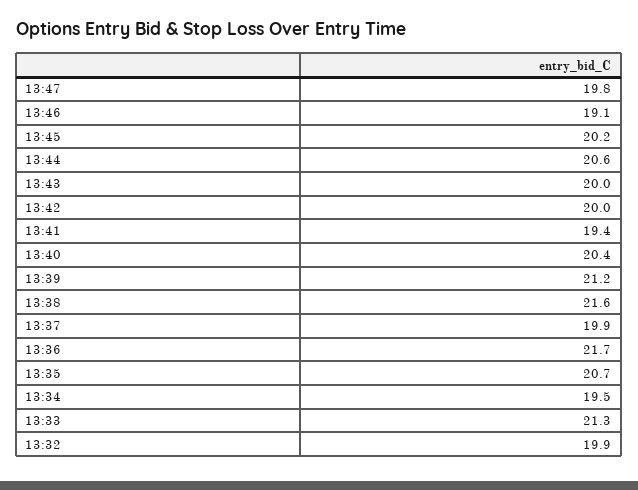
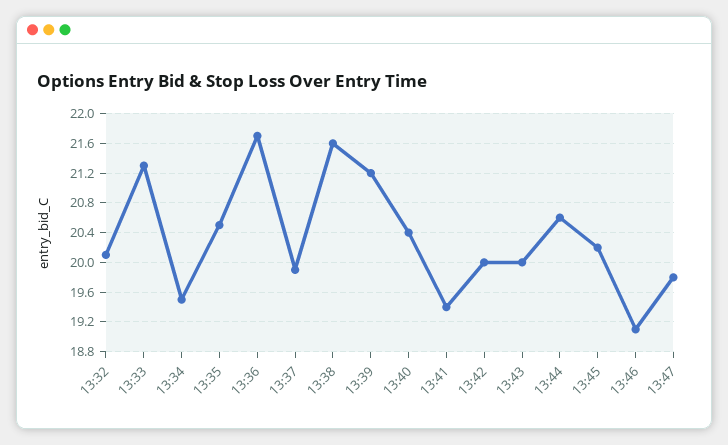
  {
    "13:47": 19.8,
    "13:46": 19.1,
    "13:45": 20.2,
    "13:44": 20.6,
    "13:43": 20,
    "13:42": 20,
    "13:41": 19.4,
    "13:40": 20.4,
    "13:39": 21.2,
    "13:38": 21.6,
    "13:37": 19.9,
    "13:36": 21.7,
-   "13:35": 20.7,
+   "13:35": 20.5,
    "13:34": 19.5,
    "13:33": 21.3,
-   "13:32": 19.9
+   "13:32": 20.1
  }

